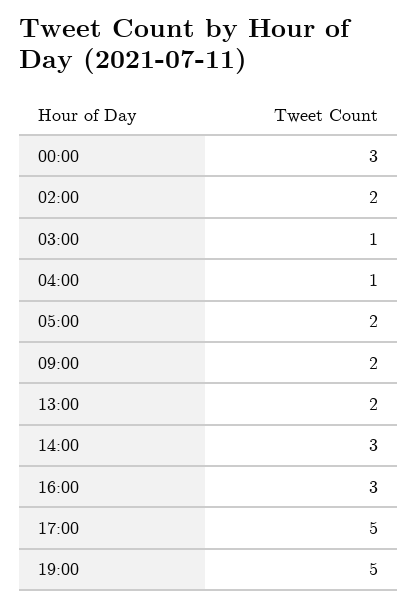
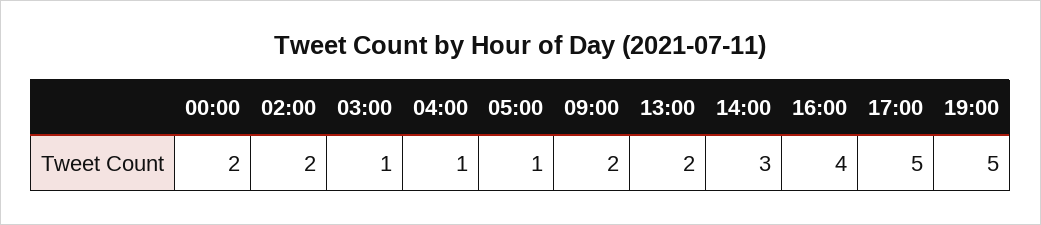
  {
-   "00:00": 3,
+   "00:00": 2,
    "02:00": 2,
    "03:00": 1,
    "04:00": 1,
-   "05:00": 2,
+   "05:00": 1,
    "09:00": 2,
    "13:00": 2,
    "14:00": 3,
-   "16:00": 3,
+   "16:00": 4,
    "17:00": 5,
    "19:00": 5
  }

